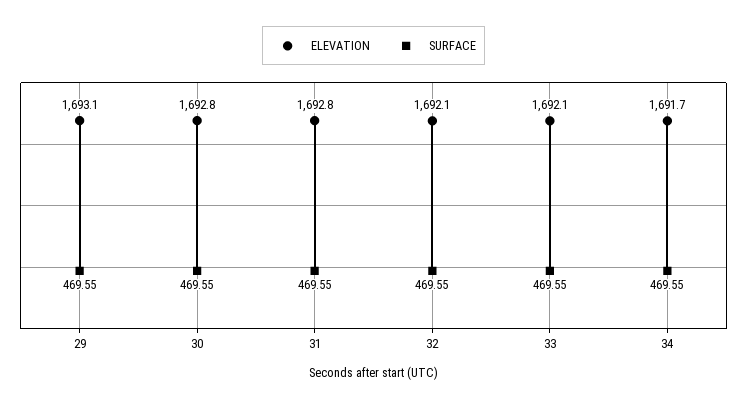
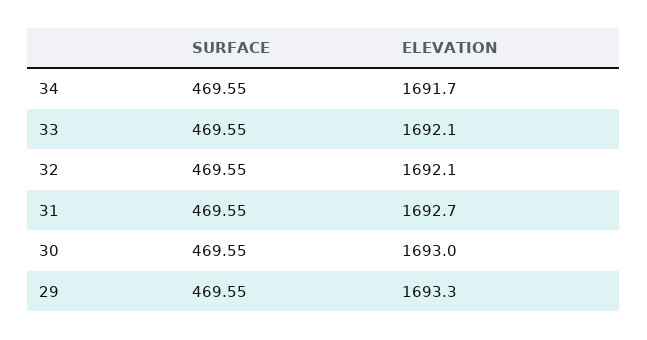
  {
    "ELEVATION": {
-     "29": 1693.1,
+     "29": 1693.3,
-     "30": 1692.8,
+     "30": 1693,
-     "31": 1692.8,
+     "31": 1692.7,
      "32": 1692.1,
      "33": 1692.1,
      "34": 1691.7
    },
    "SURFACE": {
      "29": 469.55,
      "30": 469.55,
      "31": 469.55,
      "32": 469.55,
      "33": 469.55,
      "34": 469.55
    }
  }

